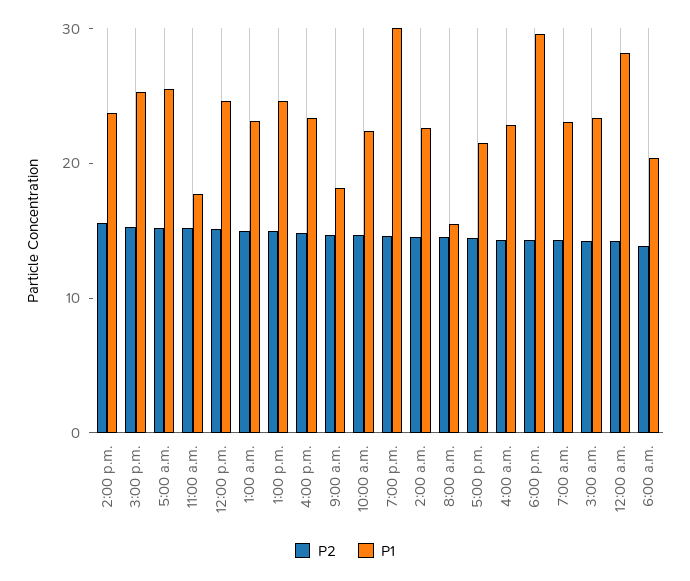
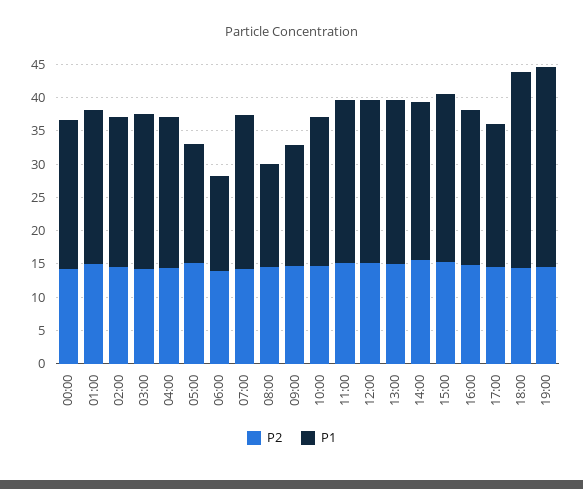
  {
    "P2": {
      "2:00 p.m.": 16,
      "3:00 p.m.": 16,
      "5:00 a.m.": 16,
      "11:00 a.m.": 16,
      "12:00 p.m.": 16,
      "1:00 a.m.": 14,
      "1:00 p.m.": 14,
      "4:00 p.m.": 14,
      "9:00 a.m.": 14,
      "10:00 a.m.": 14,
      "7:00 p.m.": 14,
      "2:00 a.m.": 14,
      "8:00 a.m.": 14,
      "5:00 p.m.": 14,
      "4:00 a.m.": 14,
      "6:00 p.m.": 14,
      "7:00 a.m.": 14,
      "3:00 a.m.": 14,
      "12:00 a.m.": 14,
      "6:00 a.m.": 14
    },
    "P1": {
      "2:00 p.m.": 24,
      "3:00 p.m.": 26,
-     "5:00 a.m.": 26,
+     "5:00 a.m.": 17.5,
-     "11:00 a.m.": 18,
+     "11:00 a.m.": 25,
      "12:00 p.m.": 24,
      "1:00 a.m.": 24,
      "1:00 p.m.": 24,
      "4:00 p.m.": 24,
      "9:00 a.m.": 18,
      "10:00 a.m.": 22,
      "7:00 p.m.": 30,
      "2:00 a.m.": 22,
      "8:00 a.m.": 16,
      "5:00 p.m.": 22,
      "4:00 a.m.": 22,
      "6:00 p.m.": 30,
      "7:00 a.m.": 24,
      "3:00 a.m.": 24,
-     "12:00 a.m.": 28,
+     "12:00 a.m.": 22.5,
-     "6:00 a.m.": 20
+     "6:00 a.m.": 15
    }
  }

